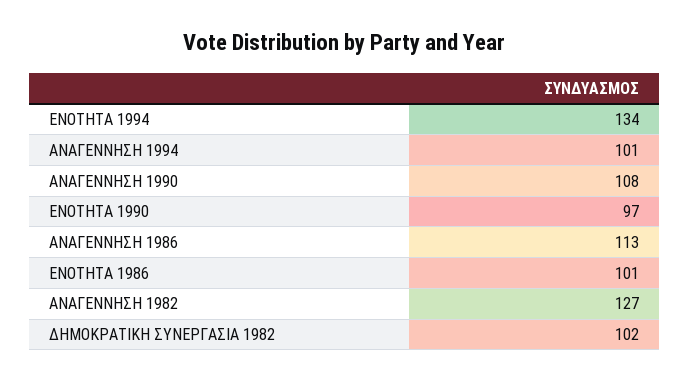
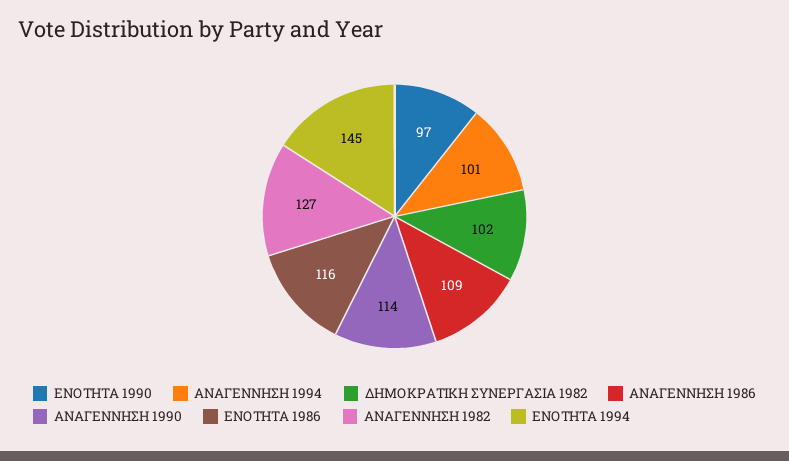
  {
-   "ΕΝΟΤΗΤΑ 1994": 134,
+   "ΕΝΟΤΗΤΑ 1994": 145,
    "ΑΝΑΓΕΝΝΗΣΗ 1994": 101,
-   "ΑΝΑΓΕΝΝΗΣΗ 1990": 108,
+   "ΑΝΑΓΕΝΝΗΣΗ 1990": 114,
    "ΕΝΟΤΗΤΑ 1990": 97,
-   "ΑΝΑΓΕΝΝΗΣΗ 1986": 113,
+   "ΑΝΑΓΕΝΝΗΣΗ 1986": 109,
-   "ΕΝΟΤΗΤΑ 1986": 101,
+   "ΕΝΟΤΗΤΑ 1986": 116,
    "ΑΝΑΓΕΝΝΗΣΗ 1982": 127,
    "ΔΗΜΟΚΡΑΤΙΚΗ ΣΥΝΕΡΓΑΣΙΑ 1982": 102
  }

